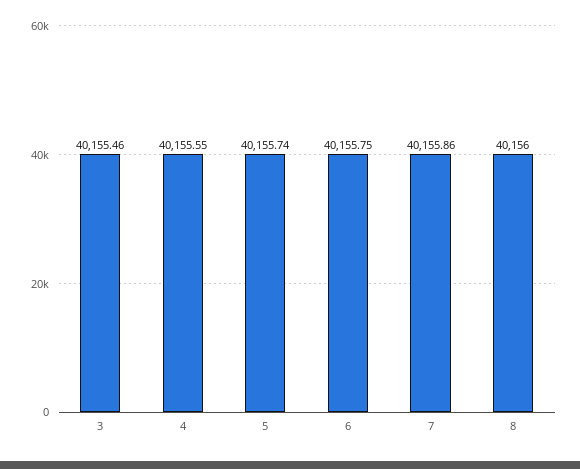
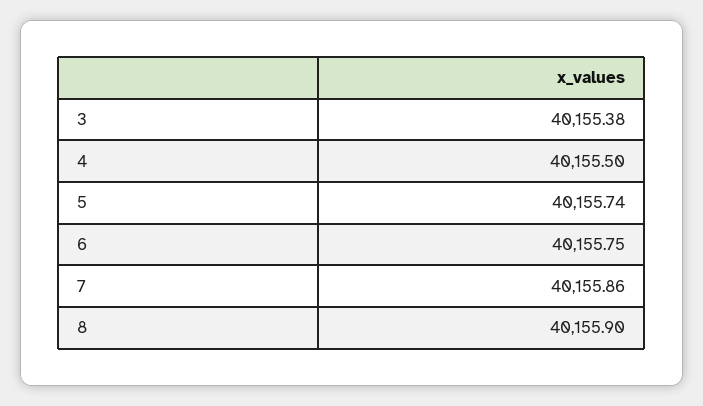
  {
-   "3": 40155.46,
+   "3": 40155.38,
-   "4": 40155.55,
+   "4": 40155.5,
    "5": 40155.74,
    "6": 40155.75,
    "7": 40155.86,
-   "8": 40156
+   "8": 40155.9
  }

